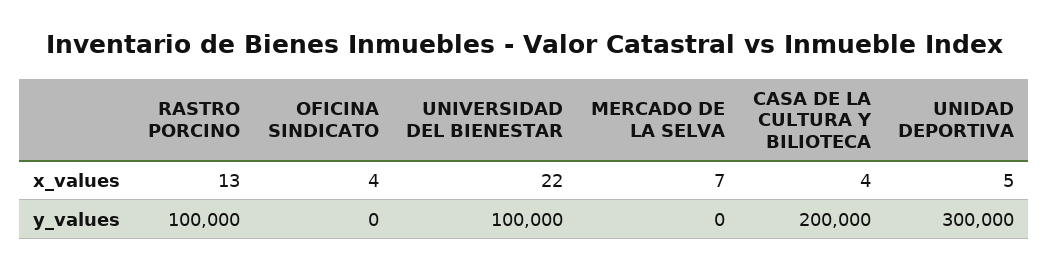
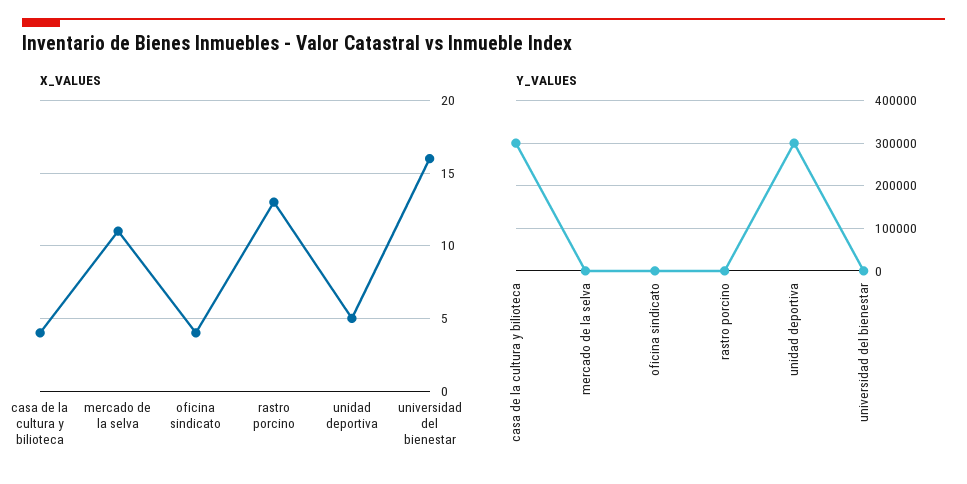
  {
    "x_values": {
      "RASTRO PORCINO": 13,
      "OFICINA SINDICATO": 4,
-     "UNIVERSIDAD DEL BIENESTAR": 22,
+     "UNIVERSIDAD DEL BIENESTAR": 16,
-     "MERCADO DE LA SELVA": 7,
+     "MERCADO DE LA SELVA": 11,
      "CASA DE LA CULTURA Y BILIOTECA": 4,
      "UNIDAD DEPORTIVA": 5
    },
    "y_values": {
-     "RASTRO PORCINO": 100000,
+     "RASTRO PORCINO": 0,
      "OFICINA SINDICATO": 0,
-     "UNIVERSIDAD DEL BIENESTAR": 100000,
+     "UNIVERSIDAD DEL BIENESTAR": 0,
      "MERCADO DE LA SELVA": 0,
-     "CASA DE LA CULTURA Y BILIOTECA": 200000,
+     "CASA DE LA CULTURA Y BILIOTECA": 300000,
      "UNIDAD DEPORTIVA": 300000
    }
  }

